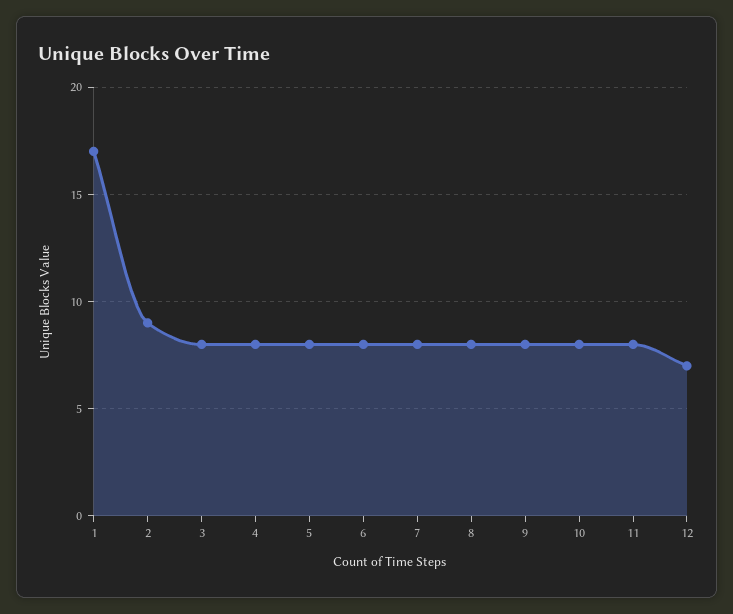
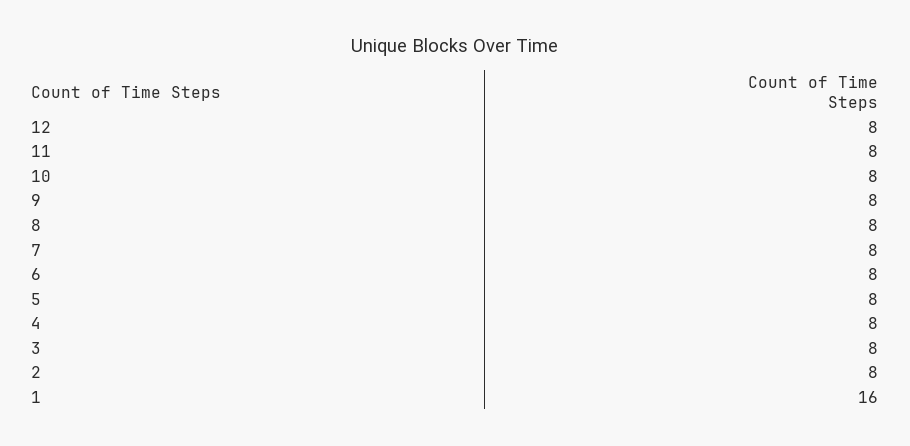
  {
-   "1": 17,
+   "1": 16,
-   "2": 9,
+   "2": 8,
    "3": 8,
    "4": 8,
    "5": 8,
    "6": 8,
    "7": 8,
    "8": 8,
    "9": 8,
    "10": 8,
    "11": 8,
-   "12": 7
+   "12": 8
  }

